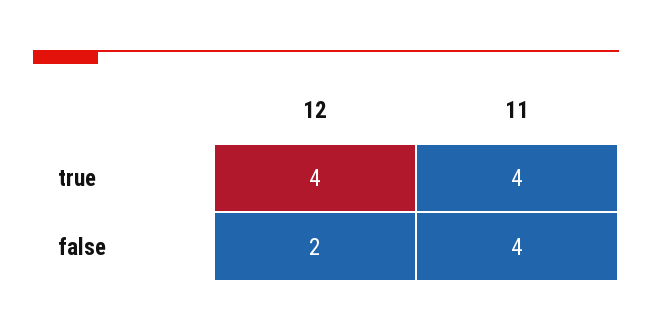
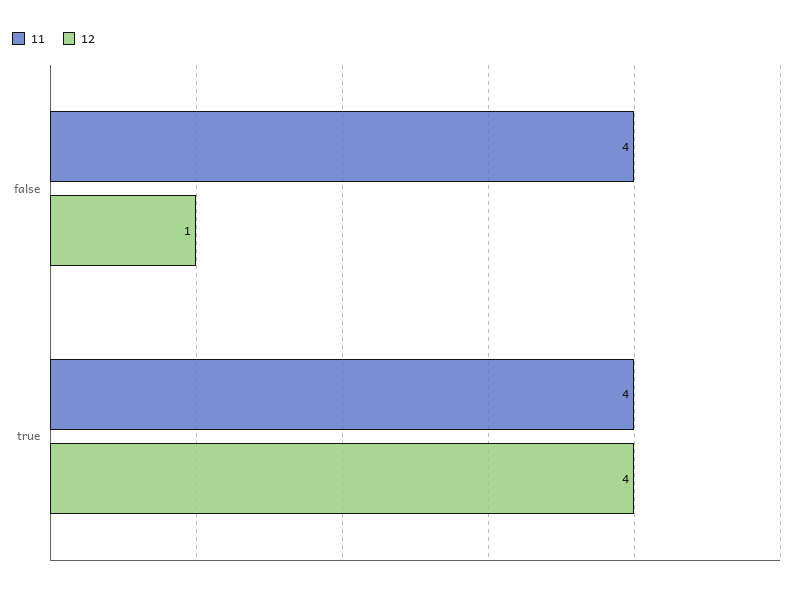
  {
    "12": {
      "true": 4,
-     "false": 2
+     "false": 1
    },
    "11": {
      "true": 4,
      "false": 4
    }
  }

